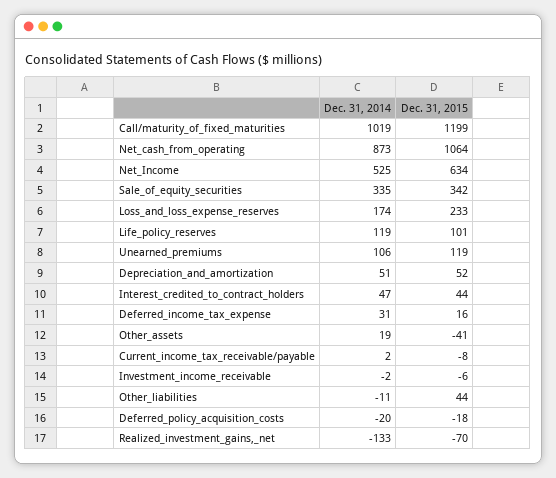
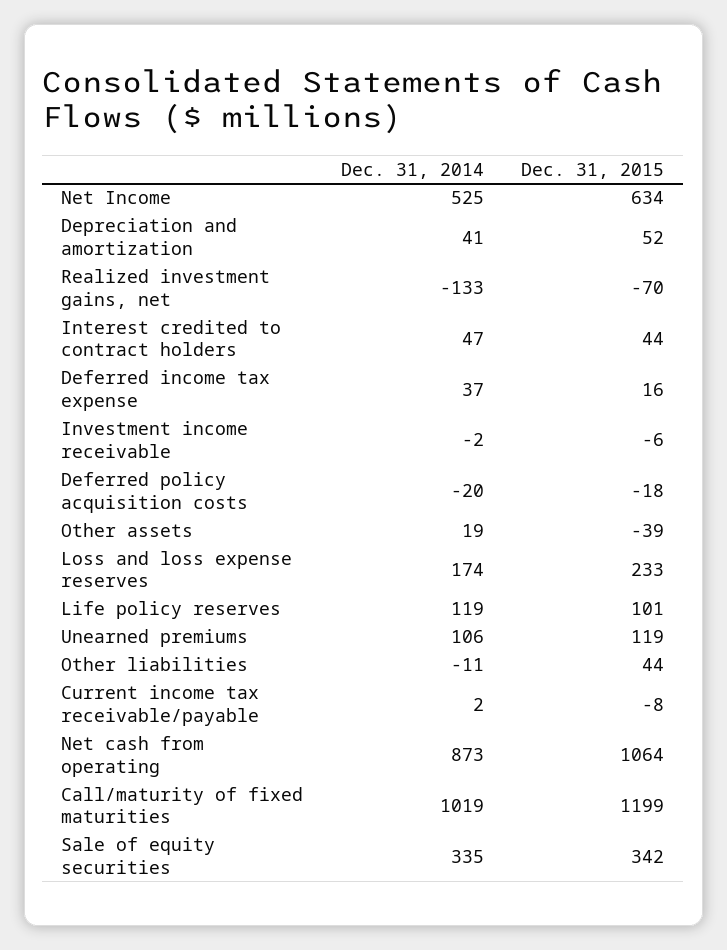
  {
    "Dec. 31, 2014": {
      "Call/maturity_of_fixed_maturities": 1019,
      "Net_cash_from_operating": 873,
      "Net_Income": 525,
      "Sale_of_equity_securities": 335,
      "Loss_and_loss_expense_reserves": 174,
      "Life_policy_reserves": 119,
      "Unearned_premiums": 106,
-     "Depreciation_and_amortization": 51,
+     "Depreciation_and_amortization": 41,
      "Interest_credited_to_contract_holders": 47,
-     "Deferred_income_tax_expense": 31,
+     "Deferred_income_tax_expense": 37,
      "Other_assets": 19,
      "Current_income_tax_receivable/payable": 2,
      "Investment_income_receivable": -2,
      "Other_liabilities": -11,
      "Deferred_policy_acquisition_costs": -20,
      "Realized_investment_gains,_net": -133
    },
    "Dec. 31, 2015": {
      "Call/maturity_of_fixed_maturities": 1199,
      "Net_cash_from_operating": 1064,
      "Net_Income": 634,
      "Sale_of_equity_securities": 342,
      "Loss_and_loss_expense_reserves": 233,
      "Life_policy_reserves": 101,
      "Unearned_premiums": 119,
      "Depreciation_and_amortization": 52,
      "Interest_credited_to_contract_holders": 44,
      "Deferred_income_tax_expense": 16,
-     "Other_assets": -41,
+     "Other_assets": -39,
      "Current_income_tax_receivable/payable": -8,
      "Investment_income_receivable": -6,
      "Other_liabilities": 44,
      "Deferred_policy_acquisition_costs": -18,
      "Realized_investment_gains,_net": -70
    }
  }

